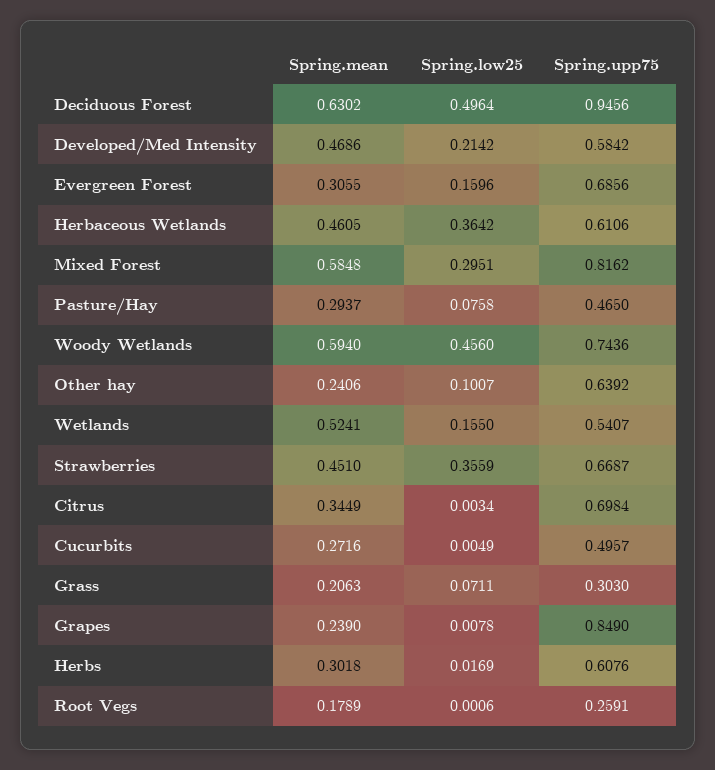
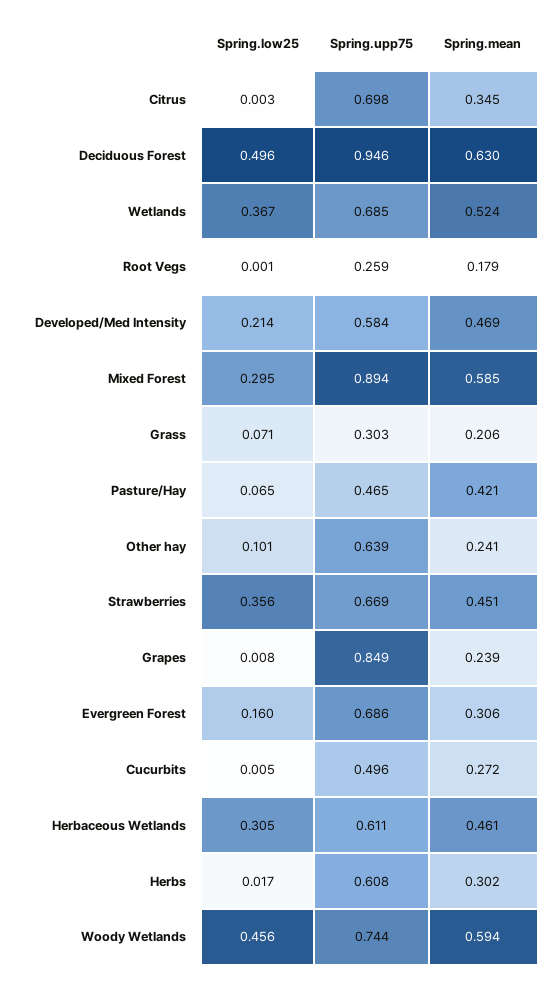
  {
    "Spring.mean": {
      "Deciduous Forest": 0.6302,
      "Developed/Med Intensity": 0.4686,
      "Evergreen Forest": 0.3055,
      "Herbaceous Wetlands": 0.4605,
      "Mixed Forest": 0.5848,
-     "Pasture/Hay": 0.2937,
+     "Pasture/Hay": 0.421,
      "Woody Wetlands": 0.594,
      "Other hay": 0.2406,
      "Wetlands": 0.5241,
      "Strawberries": 0.451,
      "Citrus": 0.3449,
      "Cucurbits": 0.2716,
      "Grass": 0.2063,
      "Grapes": 0.239,
      "Herbs": 0.3018,
      "Root Vegs": 0.1789
    },
    "Spring.low25": {
      "Deciduous Forest": 0.4964,
      "Developed/Med Intensity": 0.2142,
      "Evergreen Forest": 0.1596,
-     "Herbaceous Wetlands": 0.3642,
+     "Herbaceous Wetlands": 0.305,
      "Mixed Forest": 0.2951,
-     "Pasture/Hay": 0.0758,
+     "Pasture/Hay": 0.065,
      "Woody Wetlands": 0.456,
      "Other hay": 0.1007,
-     "Wetlands": 0.155,
+     "Wetlands": 0.367,
      "Strawberries": 0.3559,
      "Citrus": 0.0034,
      "Cucurbits": 0.0049,
      "Grass": 0.0711,
      "Grapes": 0.0078,
      "Herbs": 0.0169,
      "Root Vegs": 0.0006
    },
    "Spring.upp75": {
      "Deciduous Forest": 0.9456,
      "Developed/Med Intensity": 0.5842,
      "Evergreen Forest": 0.6856,
      "Herbaceous Wetlands": 0.6106,
-     "Mixed Forest": 0.8162,
+     "Mixed Forest": 0.894,
      "Pasture/Hay": 0.465,
      "Woody Wetlands": 0.7436,
      "Other hay": 0.6392,
-     "Wetlands": 0.5407,
+     "Wetlands": 0.685,
      "Strawberries": 0.6687,
      "Citrus": 0.6984,
      "Cucurbits": 0.4957,
      "Grass": 0.303,
      "Grapes": 0.849,
      "Herbs": 0.6076,
      "Root Vegs": 0.2591
    }
  }

